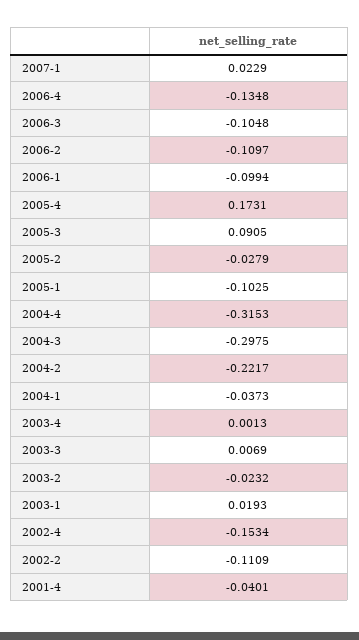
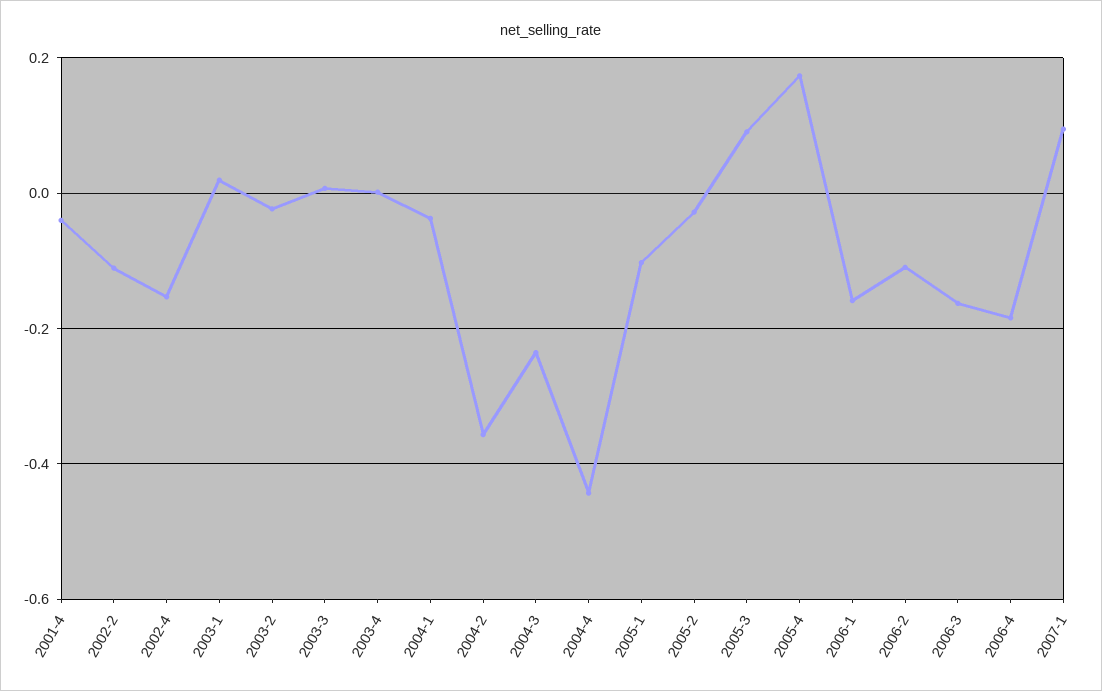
  {
-   "2007-1": 0.0229,
+   "2007-1": 0.1,
-   "2006-4": -0.1348,
+   "2006-4": -0.18,
-   "2006-3": -0.1048,
+   "2006-3": -0.16,
    "2006-2": -0.1097,
-   "2006-1": -0.0994,
+   "2006-1": -0.16,
    "2005-4": 0.1731,
    "2005-3": 0.0905,
    "2005-2": -0.0279,
    "2005-1": -0.1025,
-   "2004-4": -0.3153,
+   "2004-4": -0.44,
-   "2004-3": -0.2975,
+   "2004-3": -0.24,
-   "2004-2": -0.2217,
+   "2004-2": -0.36,
    "2004-1": -0.0373,
    "2003-4": 0.0013,
    "2003-3": 0.0069,
    "2003-2": -0.0232,
    "2003-1": 0.0193,
    "2002-4": -0.1534,
    "2002-2": -0.1109,
    "2001-4": -0.0401
  }

